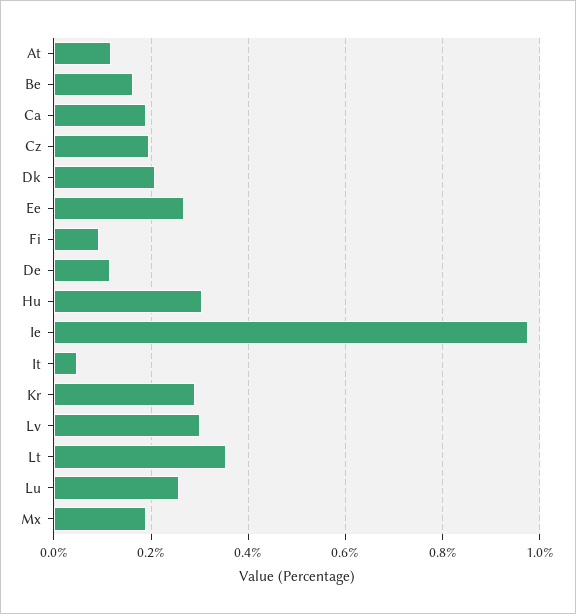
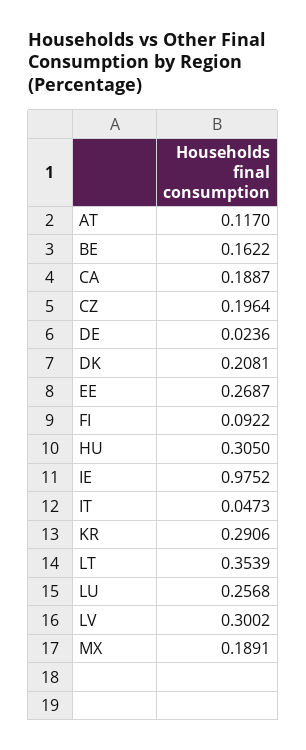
  {
    "At": 0.117,
    "Be": 0.1622,
    "Ca": 0.1887,
    "Cz": 0.1964,
    "Dk": 0.2081,
    "Ee": 0.2687,
    "Fi": 0.0922,
-   "De": 0.12,
+   "De": 0.0236,
    "Hu": 0.305,
    "Ie": 0.9752,
    "It": 0.0473,
    "Kr": 0.2906,
    "Lv": 0.3002,
    "Lt": 0.3539,
    "Lu": 0.2568,
    "Mx": 0.1891
  }

